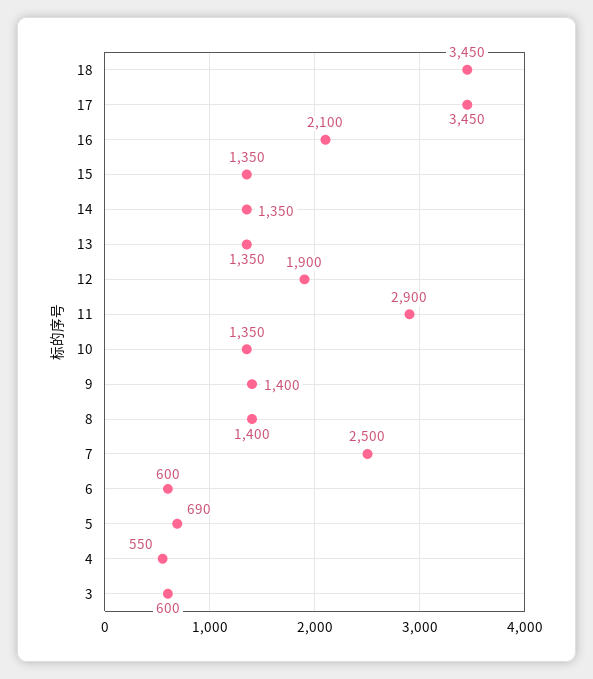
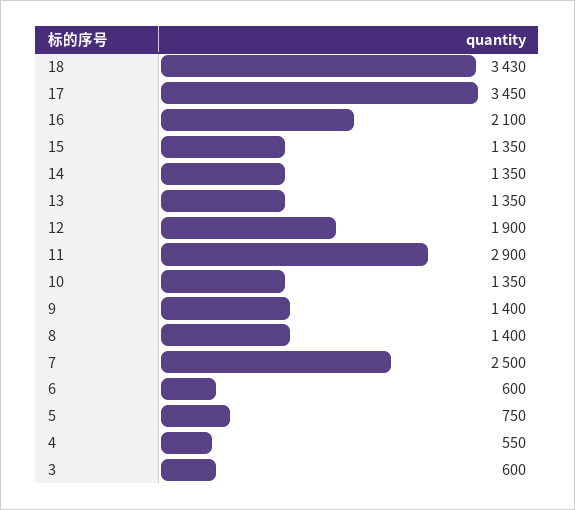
  {
-   "18": 3450,
+   "18": 3430,
    "17": 3450,
    "16": 2100,
    "15": 1350,
    "14": 1350,
    "13": 1350,
    "12": 1900,
    "11": 2900,
    "10": 1350,
    "9": 1400,
    "8": 1400,
    "7": 2500,
    "6": 600,
-   "5": 690,
+   "5": 750,
    "4": 550,
    "3": 600
  }

